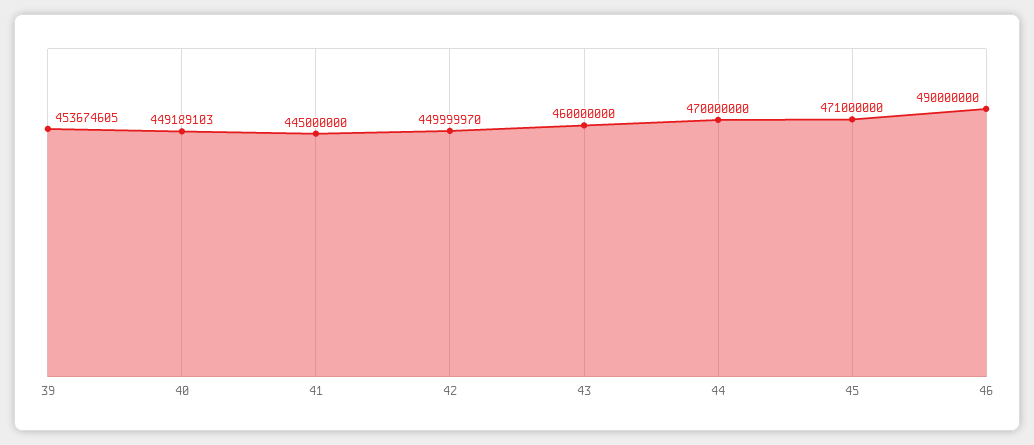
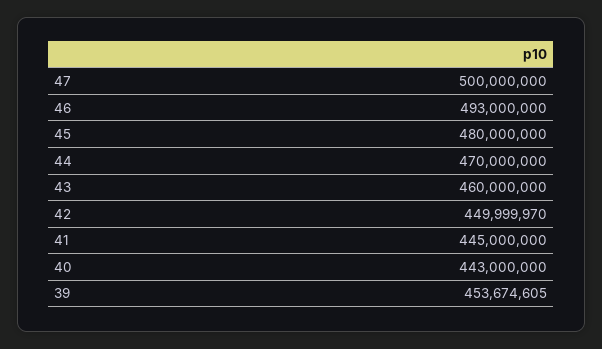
  {
    "39": 453674605,
-   "40": 449189103,
+   "40": 443000000,
    "41": 445000000,
    "42": 449999970,
    "43": 460000000,
    "44": 470000000,
-   "45": 471000000,
+   "45": 480000000,
-   "46": 490000000
+   "46": 493000000,
+   "47": 500000000
  }

